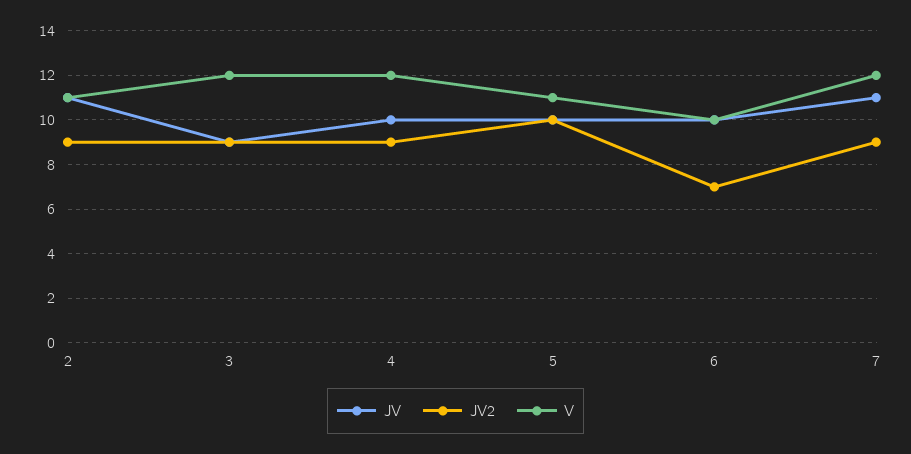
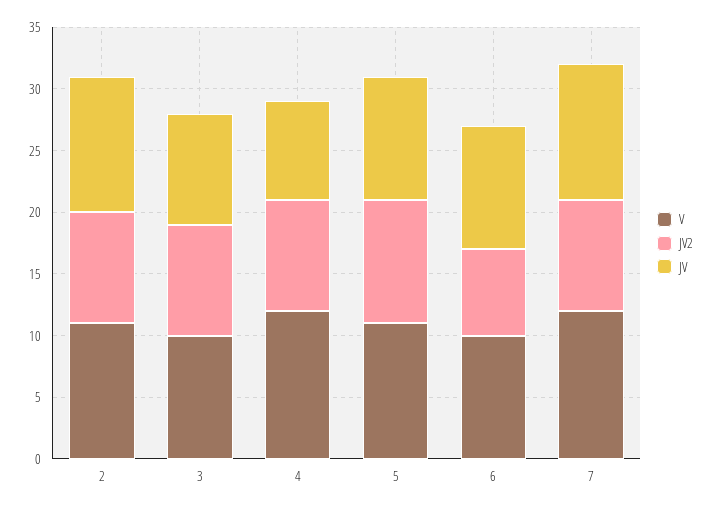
  {
    "JV": {
      "2": 11,
      "3": 9,
-     "4": 10,
+     "4": 8,
      "5": 10,
      "6": 10,
      "7": 11
    },
    "JV2": {
      "2": 9,
      "3": 9,
      "4": 9,
      "5": 10,
      "6": 7,
      "7": 9
    },
    "V": {
      "2": 11,
-     "3": 12,
+     "3": 10,
      "4": 12,
      "5": 11,
      "6": 10,
      "7": 12
    }
  }

